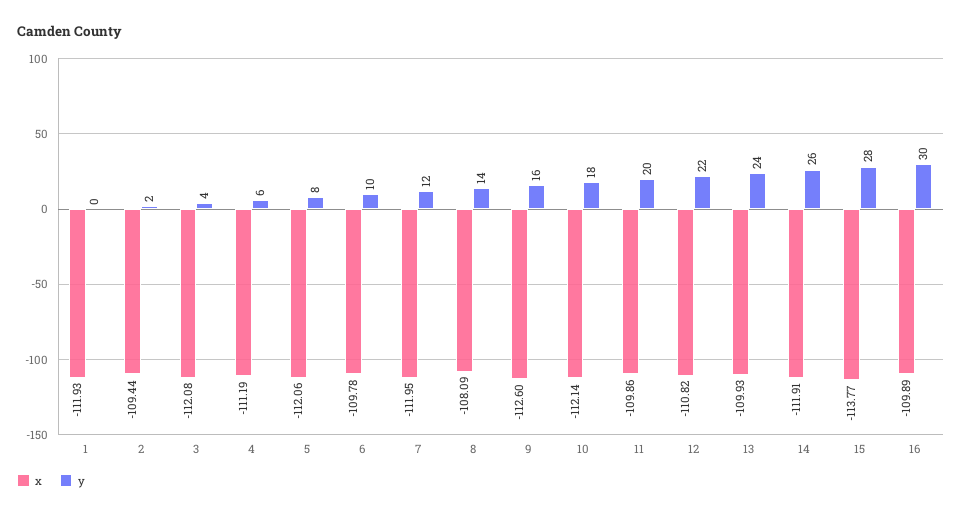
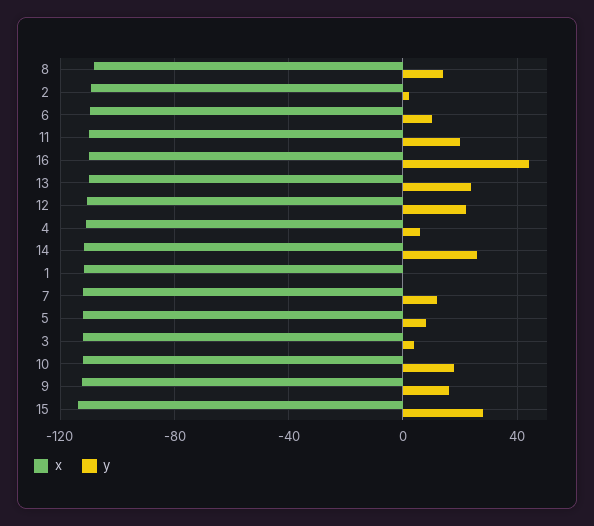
  {
    "x": {
      "1": -111.93,
      "2": -109.44,
      "3": -112.08,
      "4": -111.19,
      "5": -112.06,
      "6": -109.78,
      "7": -111.95,
      "8": -108.09,
      "9": -112.6,
      "10": -112.14,
      "11": -109.86,
      "12": -110.82,
      "13": -109.93,
      "14": -111.91,
      "15": -113.77,
      "16": -109.89
    },
    "y": {
      "1": 0,
      "2": 2,
      "3": 4,
      "4": 6,
      "5": 8,
      "6": 10,
      "7": 12,
      "8": 14,
      "9": 16,
      "10": 18,
      "11": 20,
      "12": 22,
      "13": 24,
      "14": 26,
      "15": 28,
-     "16": 30
+     "16": 45
    }
  }

